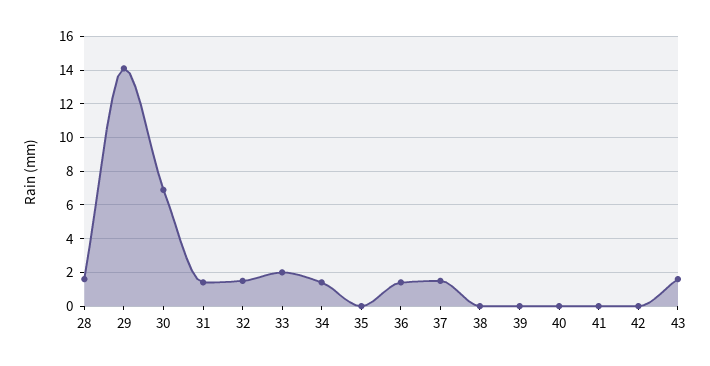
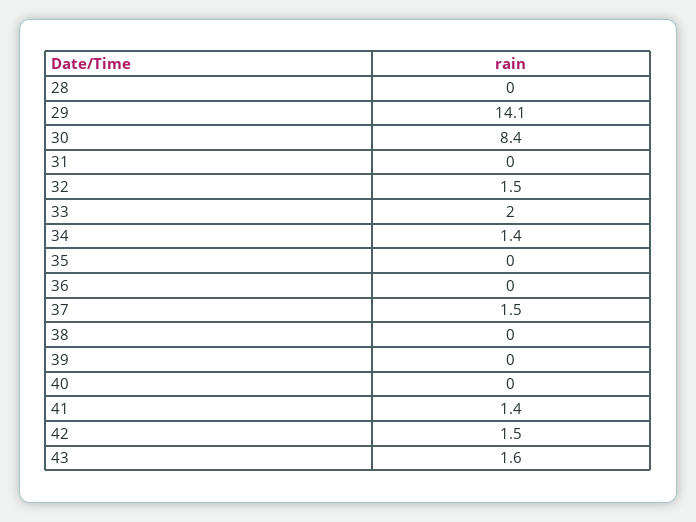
  {
-   "28": 1.5,
+   "28": 0,
    "29": 14.1,
-   "30": 7,
+   "30": 8.4,
-   "31": 1.5,
+   "31": 0,
    "32": 1.5,
    "33": 2,
    "34": 1.4,
    "35": 0,
-   "36": 1.5,
+   "36": 0,
    "37": 1.5,
    "38": 0,
    "39": 0,
    "40": 0,
-   "41": 0,
+   "41": 1.4,
-   "42": 0,
+   "42": 1.5,
    "43": 1.6
  }

